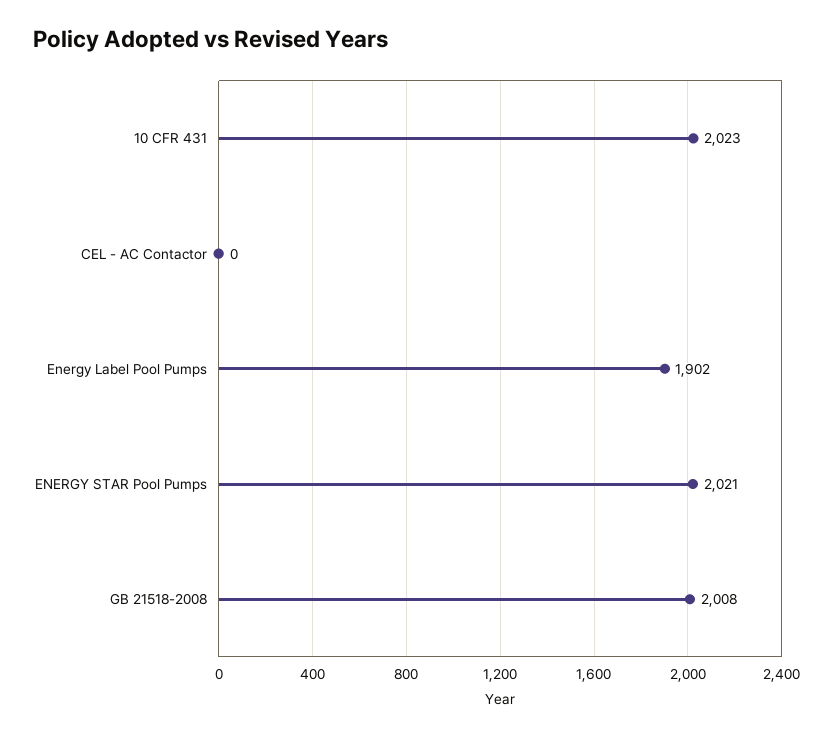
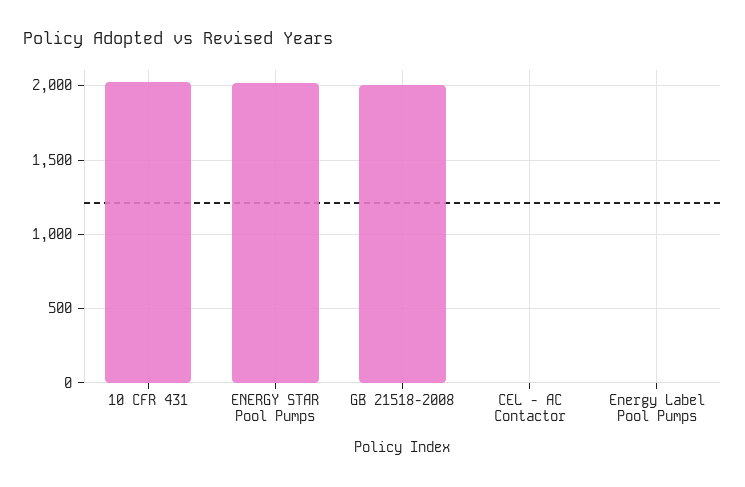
  {
    "10 CFR 431": 2023,
    "CEL - AC Contactor": 0,
-   "Energy Label Pool Pumps": 1902,
+   "Energy Label Pool Pumps": 0,
    "ENERGY STAR Pool Pumps": 2021,
    "GB 21518-2008": 2008
  }

